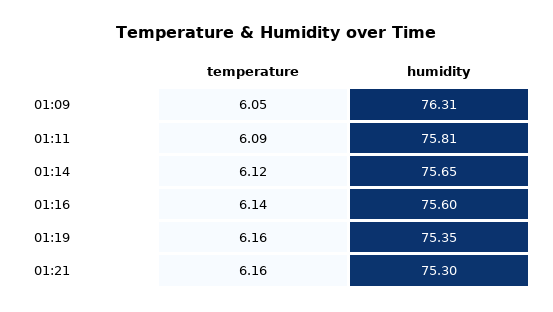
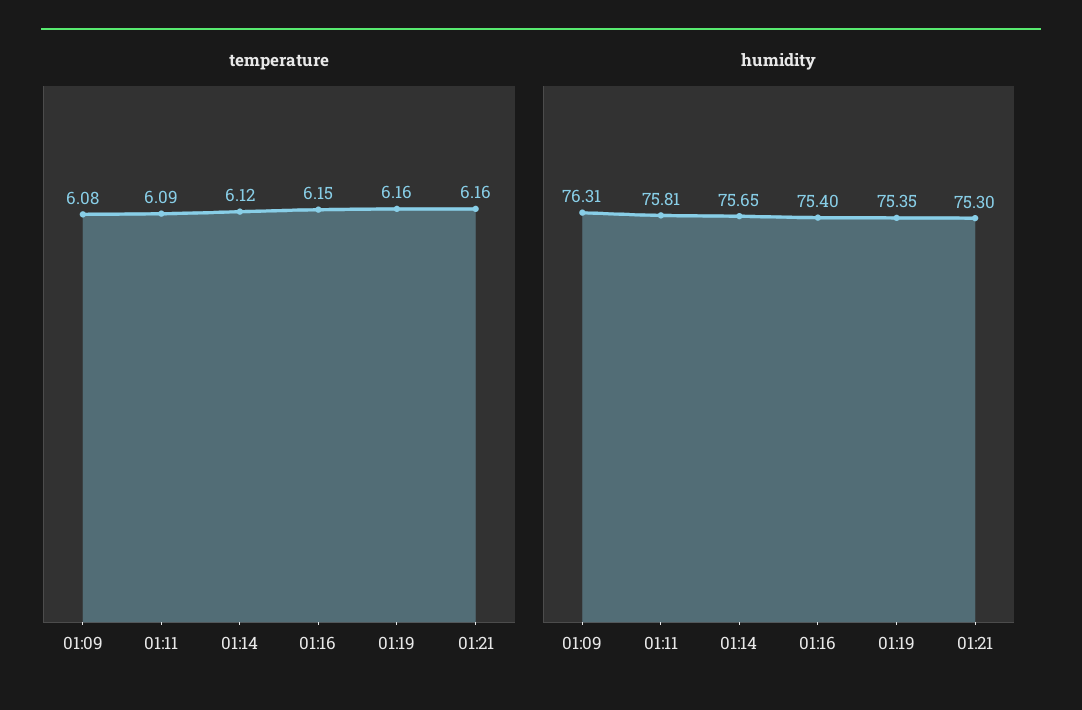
  {
    "temperature": {
-     "01:09": 6.05,
+     "01:09": 6.08,
      "01:11": 6.09,
      "01:14": 6.12,
-     "01:16": 6.14,
+     "01:16": 6.15,
      "01:19": 6.16,
      "01:21": 6.16
    },
    "humidity": {
      "01:09": 76.31,
      "01:11": 75.81,
      "01:14": 75.65,
-     "01:16": 75.6,
+     "01:16": 75.4,
      "01:19": 75.35,
      "01:21": 75.3
    }
  }

